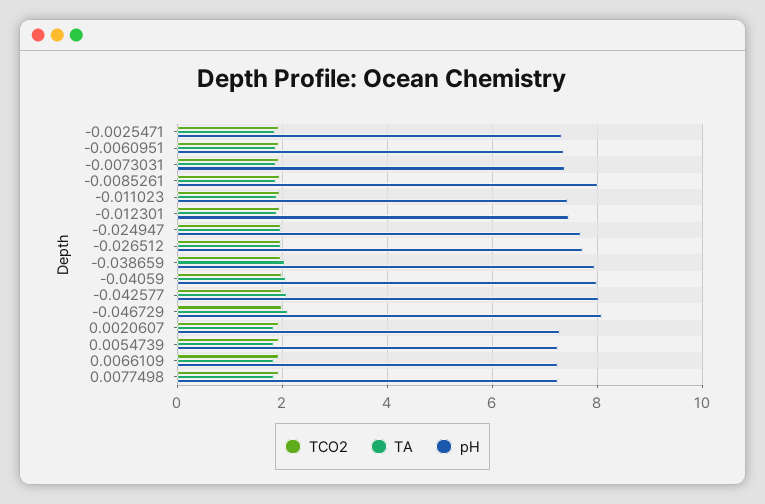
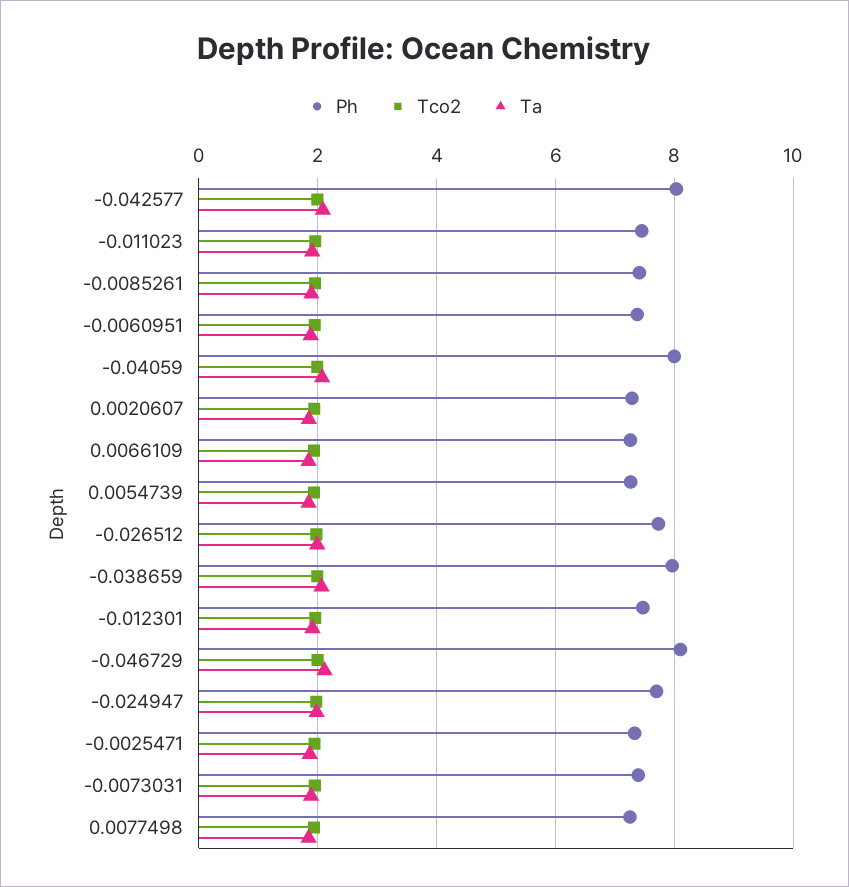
  {
    "TCO2": {
      "-0.0025471": 2,
      "-0.0060951": 2,
      "-0.0073031": 2,
      "-0.0085261": 2,
      "-0.011023": 2,
      "-0.012301": 2,
      "-0.024947": 2,
      "-0.026512": 2,
      "-0.038659": 2,
      "-0.04059": 2,
      "-0.042577": 2,
      "-0.046729": 2,
      "0.0020607": 2,
      "0.0054739": 2,
      "0.0066109": 2,
      "0.0077498": 2
    },
    "TA": {
      "-0.0025471": 1.8,
      "-0.0060951": 1.8,
      "-0.0073031": 1.8,
      "-0.0085261": 1.8,
      "-0.011023": 2,
      "-0.012301": 2,
      "-0.024947": 2,
      "-0.026512": 2,
      "-0.038659": 2,
      "-0.04059": 2,
      "-0.042577": 2,
      "-0.046729": 2.2,
      "0.0020607": 1.8,
      "0.0054739": 1.8,
      "0.0066109": 1.8,
      "0.0077498": 1.8
    },
    "pH": {
      "-0.0025471": 7.4,
      "-0.0060951": 7.4,
      "-0.0073031": 7.4,
-     "-0.0085261": 8,
+     "-0.0085261": 7.4,
      "-0.011023": 7.4,
      "-0.012301": 7.4,
      "-0.024947": 7.6,
      "-0.026512": 7.8,
      "-0.038659": 8,
      "-0.04059": 8,
      "-0.042577": 8,
      "-0.046729": 8.2,
      "0.0020607": 7.2,
      "0.0054739": 7.2,
      "0.0066109": 7.2,
      "0.0077498": 7.2
    }
  }

